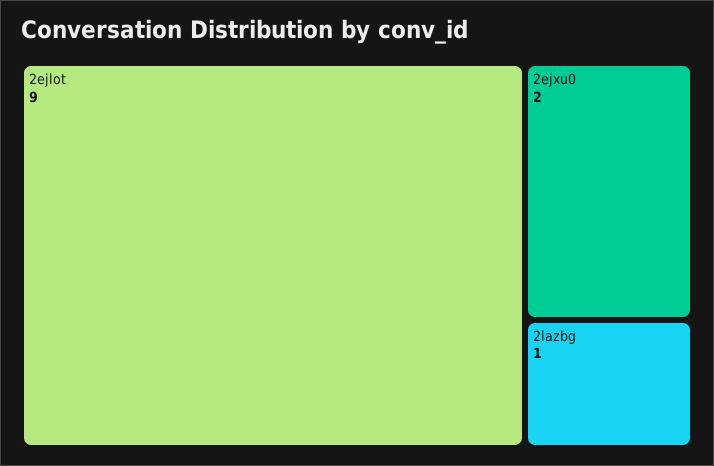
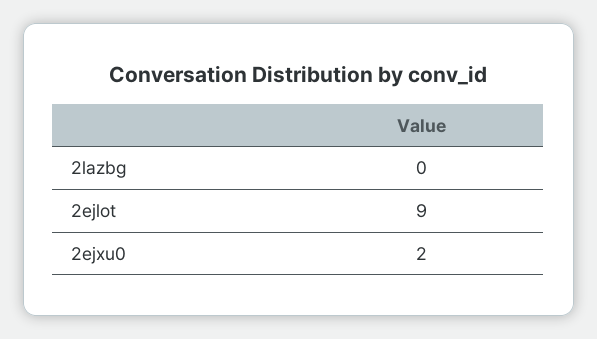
  {
    "2ejlot": 9,
    "2ejxu0": 2,
-   "2lazbg": 1
+   "2lazbg": 0
  }

